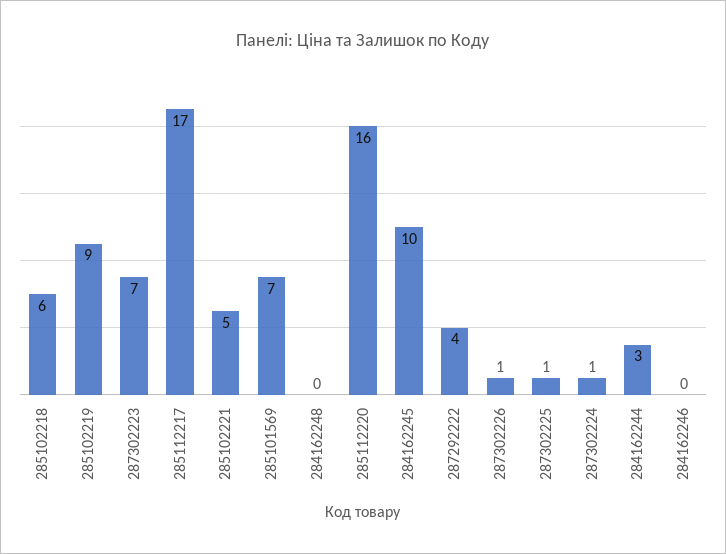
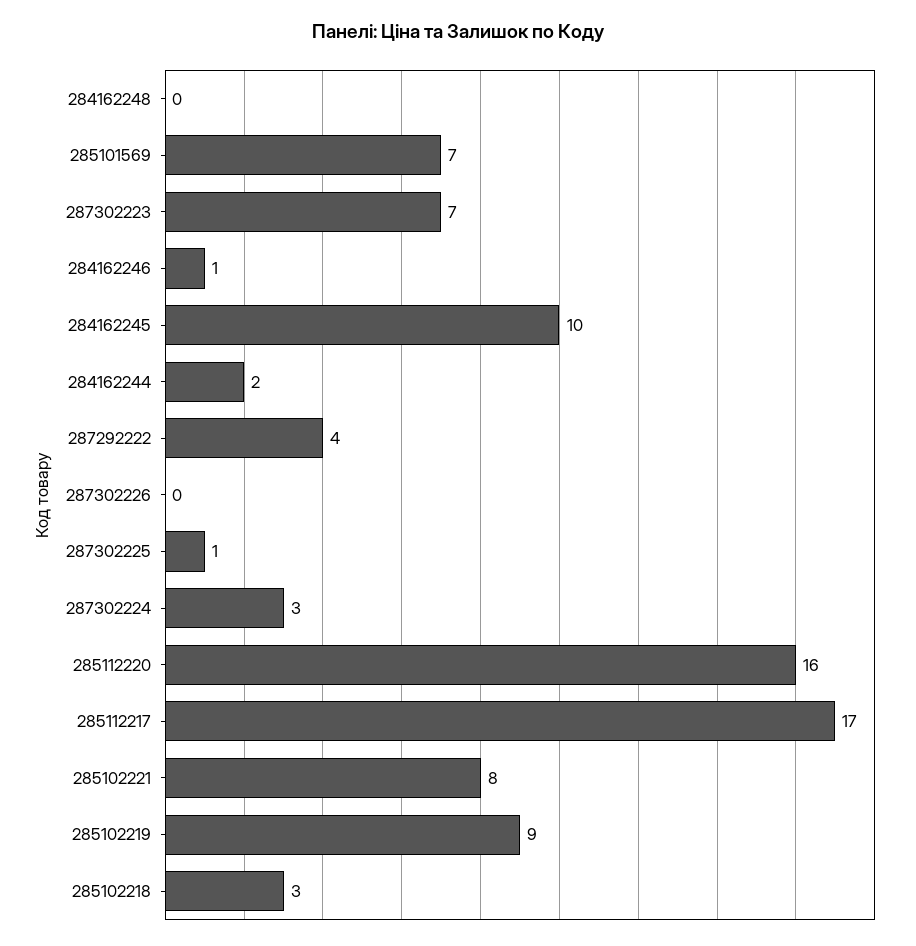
  {
-   "285102218": 6,
+   "285102218": 3,
    "285102219": 9,
    "287302223": 7,
    "285112217": 17,
-   "285102221": 5,
+   "285102221": 8,
    "285101569": 7,
    "284162248": 0,
    "285112220": 16,
    "284162245": 10,
    "287292222": 4,
-   "287302226": 1,
+   "287302226": 0,
    "287302225": 1,
-   "287302224": 1,
+   "287302224": 3,
-   "284162244": 3,
+   "284162244": 2,
-   "284162246": 0
+   "284162246": 1
  }

